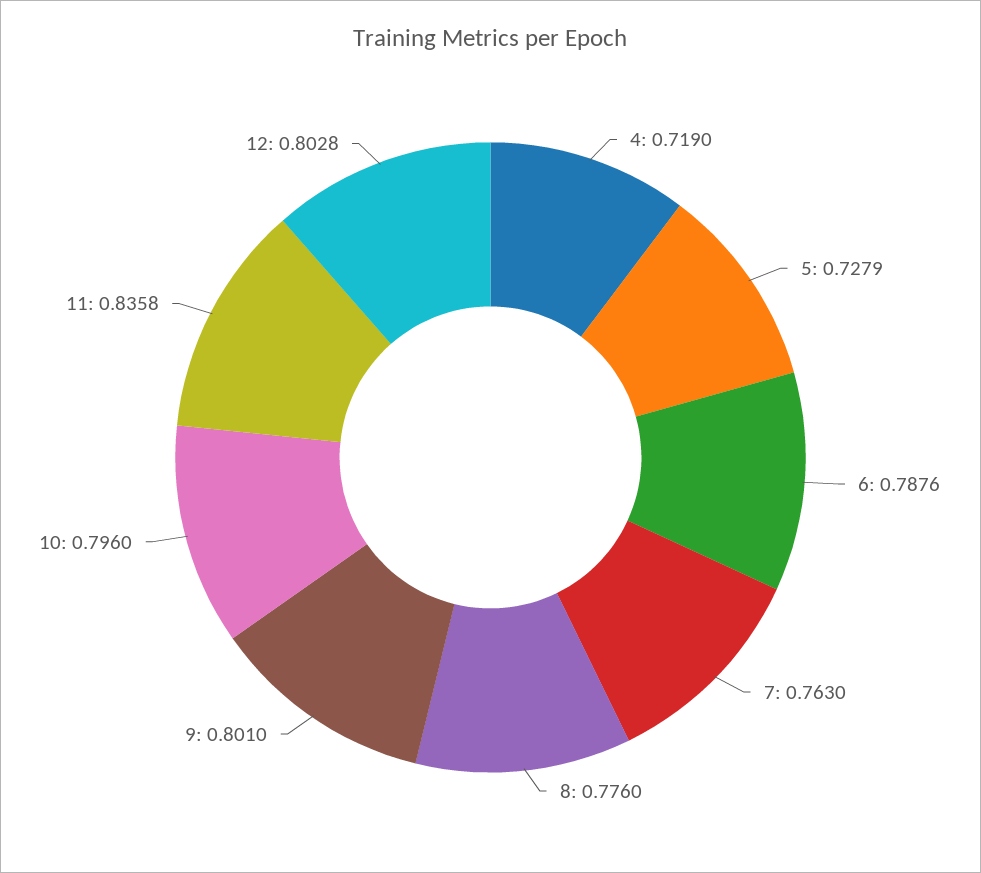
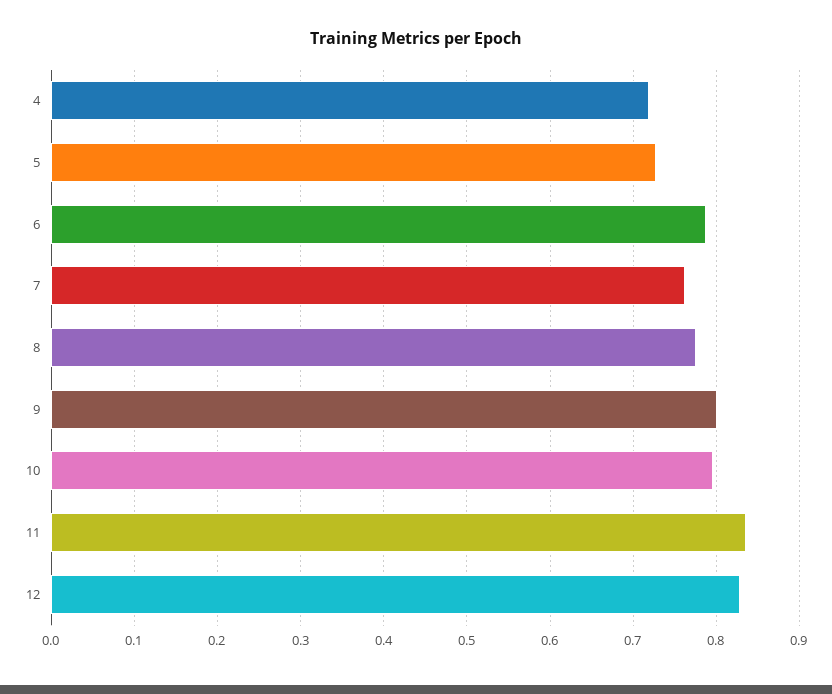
  {
    "4": 0.719,
    "5": 0.7279,
    "6": 0.7876,
    "7": 0.763,
    "8": 0.776,
    "9": 0.801,
    "10": 0.796,
    "11": 0.8358,
-   "12": 0.8028
+   "12": 0.83
  }

